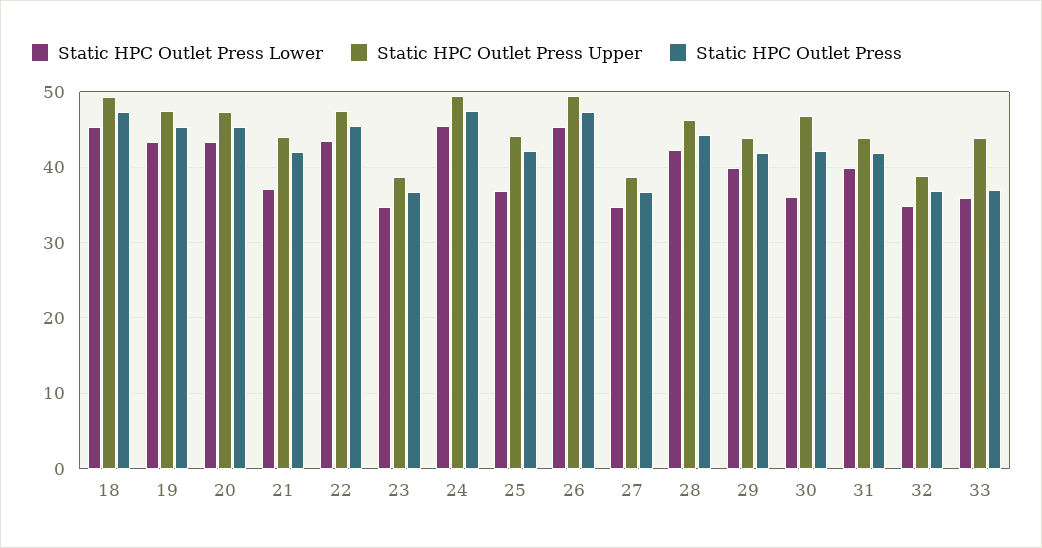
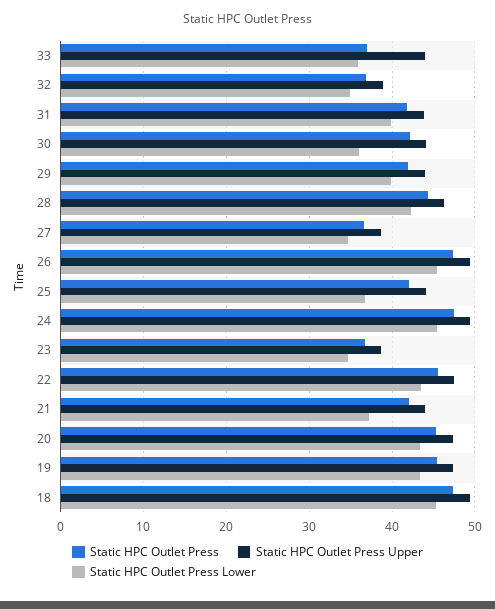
  {
    "Static HPC Outlet Press Lower": {
      "18": 45,
      "19": 43,
      "20": 43,
      "21": 37,
      "22": 44,
      "23": 35,
      "24": 45,
      "25": 37,
      "26": 45,
      "27": 35,
      "28": 42,
      "29": 40,
      "30": 36,
      "31": 40,
      "32": 35,
      "33": 36
    },
    "Static HPC Outlet Press Upper": {
      "18": 49,
      "19": 47,
      "20": 47,
      "21": 44,
      "22": 48,
      "23": 39,
      "24": 49,
      "25": 44,
      "26": 49,
      "27": 39,
      "28": 46,
      "29": 44,
-     "30": 47,
+     "30": 44,
      "31": 44,
      "32": 39,
      "33": 44
    },
    "Static HPC Outlet Press": {
      "18": 47,
      "19": 45,
      "20": 45,
      "21": 42,
      "22": 46,
      "23": 37,
      "24": 47,
      "25": 42,
      "26": 47,
      "27": 37,
      "28": 44,
      "29": 42,
      "30": 42,
      "31": 42,
      "32": 37,
      "33": 37
    }
  }

